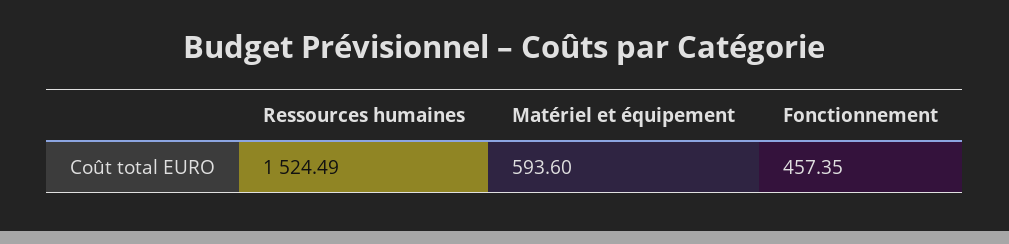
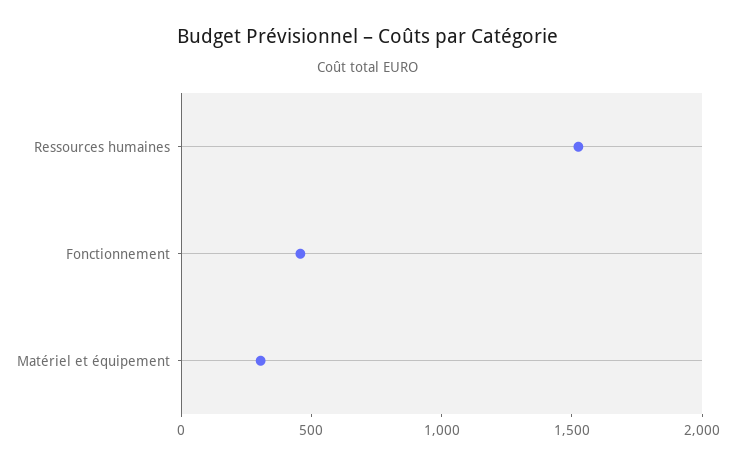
  {
    "Ressources humaines": 1524.49,
-   "Matériel et équipement": 593.6,
+   "Matériel et équipement": 300,
    "Fonctionnement": 457.35
  }

